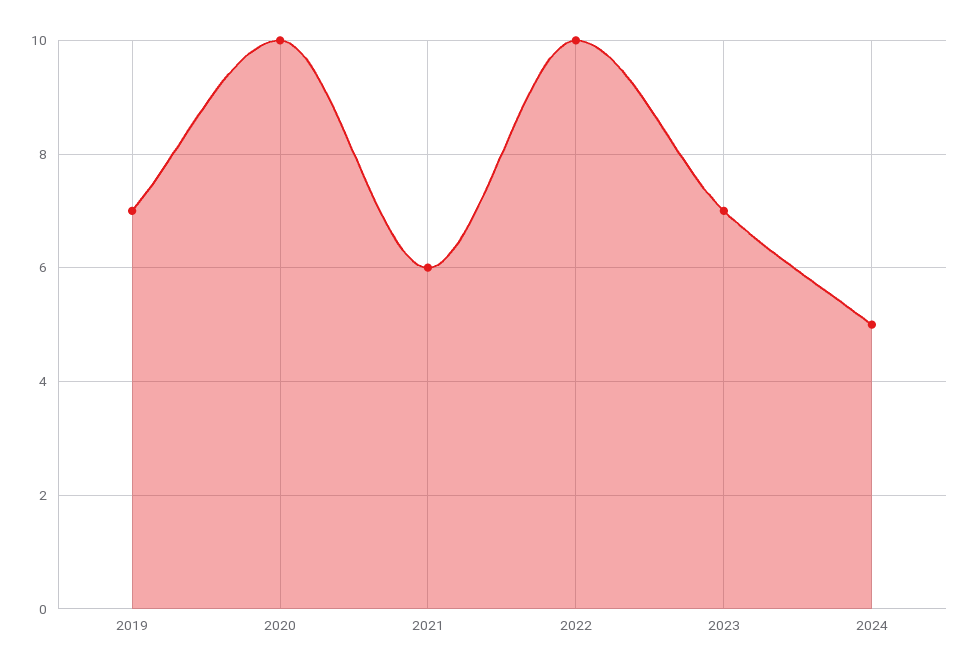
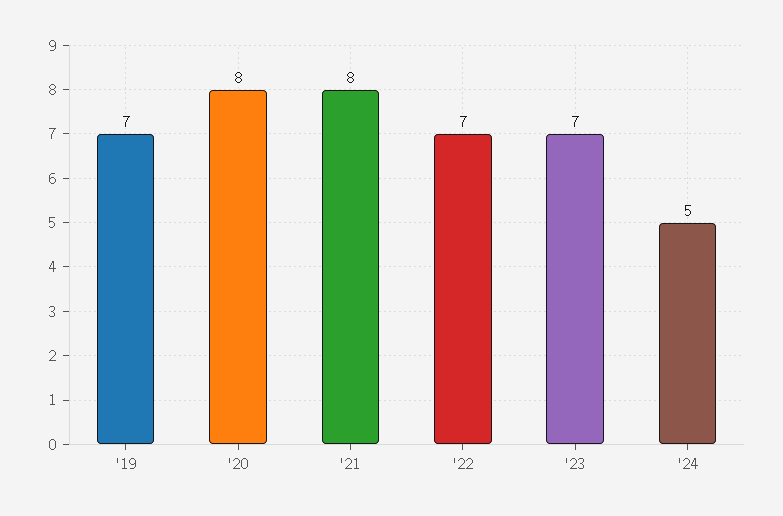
  {
    "2019": 7,
-   "2020": 10,
+   "2020": 8,
-   "2021": 6,
+   "2021": 8,
-   "2022": 10,
+   "2022": 7,
    "2023": 7,
    "2024": 5
  }

